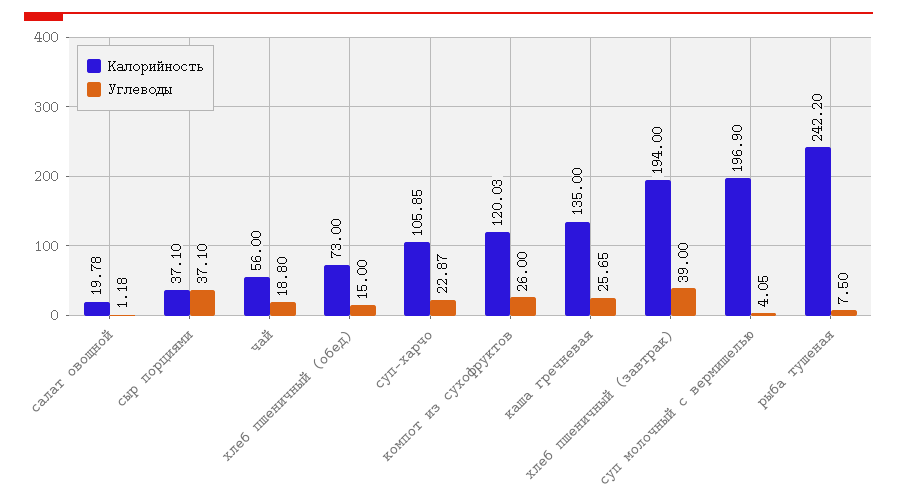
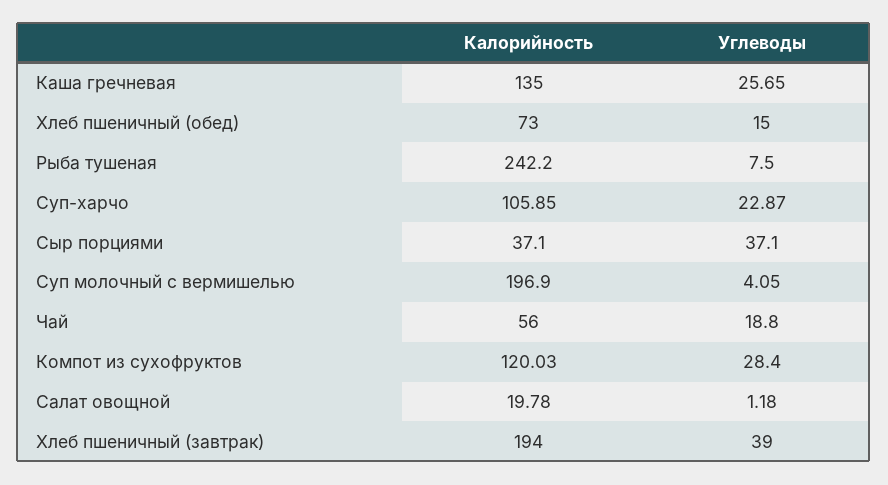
  {
    "Калорийность": {
      "салат овощной": 19.78,
      "сыр порциями": 37.1,
      "чай": 56,
      "хлеб пшеничный (обед)": 73,
      "суп-харчо": 105.85,
      "компот из сухофруктов": 120.03,
      "каша гречневая": 135,
      "хлеб пшеничный (завтрак)": 194,
      "суп молочный с вермишелью": 196.9,
      "рыба тушеная": 242.2
    },
    "Углеводы": {
      "салат овощной": 1.18,
      "сыр порциями": 37.1,
      "чай": 18.8,
      "хлеб пшеничный (обед)": 15,
      "суп-харчо": 22.87,
-     "компот из сухофруктов": 26,
+     "компот из сухофруктов": 28.4,
      "каша гречневая": 25.65,
      "хлеб пшеничный (завтрак)": 39,
      "суп молочный с вермишелью": 4.05,
      "рыба тушеная": 7.5
    }
  }

